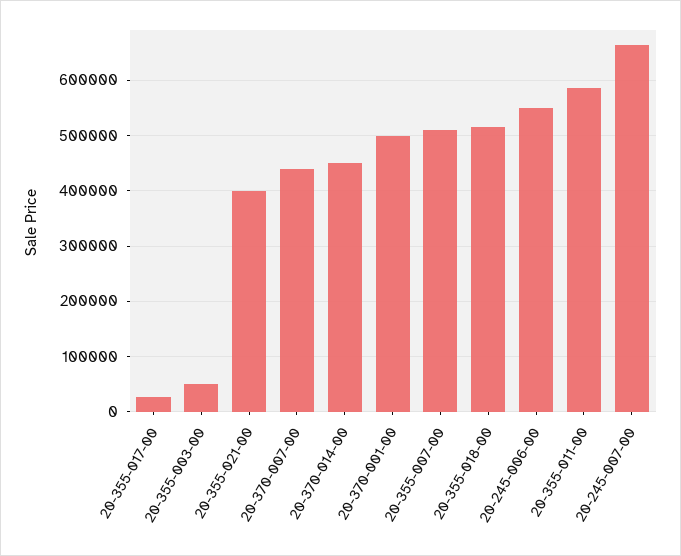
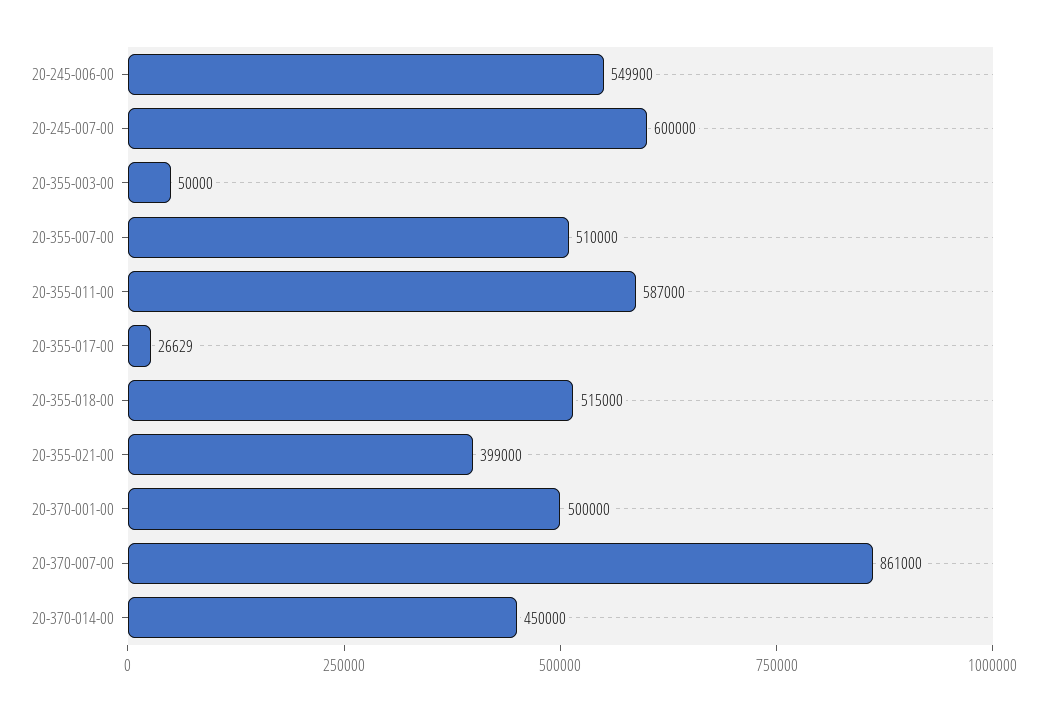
  {
    "20-355-017-00": 26629,
    "20-355-003-00": 50000,
    "20-355-021-00": 399000,
-   "20-370-007-00": 440000,
+   "20-370-007-00": 861000,
    "20-370-014-00": 450000,
    "20-370-001-00": 500000,
    "20-355-007-00": 510000,
    "20-355-018-00": 515000,
    "20-245-006-00": 549900,
    "20-355-011-00": 587000,
-   "20-245-007-00": 660000
+   "20-245-007-00": 600000
  }

